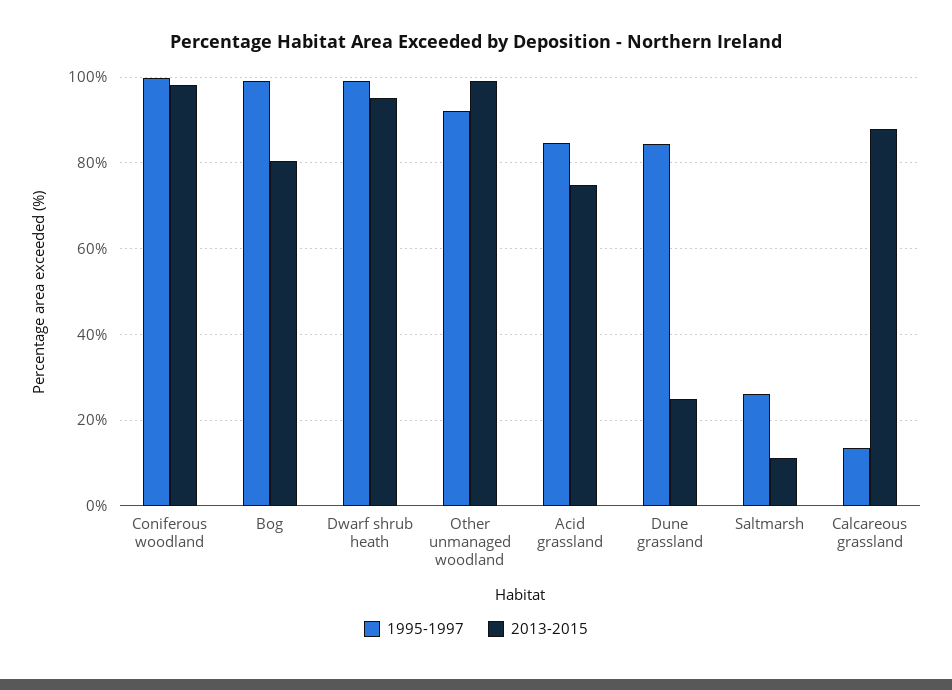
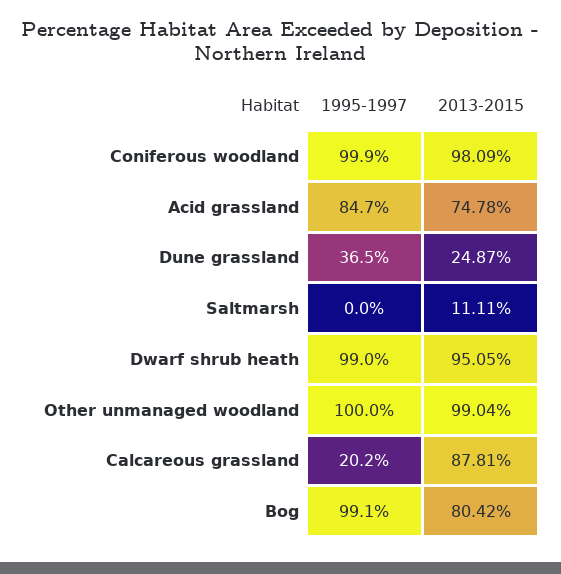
  {
    "1995-1997": {
      "Coniferous woodland": 99.9,
      "Bog": 99.1,
      "Dwarf shrub heath": 99,
-     "Other unmanaged woodland": 92,
+     "Other unmanaged woodland": 100,
      "Acid grassland": 84.7,
-     "Dune grassland": 84,
+     "Dune grassland": 36.5,
-     "Saltmarsh": 26,
+     "Saltmarsh": 0,
-     "Calcareous grassland": 14
+     "Calcareous grassland": 20.2
    },
    "2013-2015": {
      "Coniferous woodland": 98.09,
      "Bog": 80.42,
      "Dwarf shrub heath": 95.05,
      "Other unmanaged woodland": 99.04,
      "Acid grassland": 74.78,
      "Dune grassland": 24.87,
      "Saltmarsh": 11.11,
      "Calcareous grassland": 87.81
    }
  }

